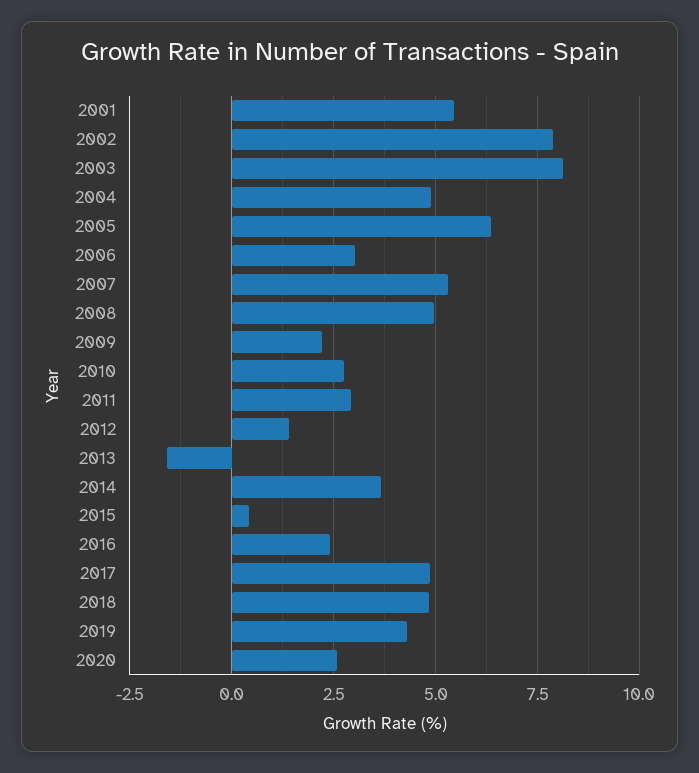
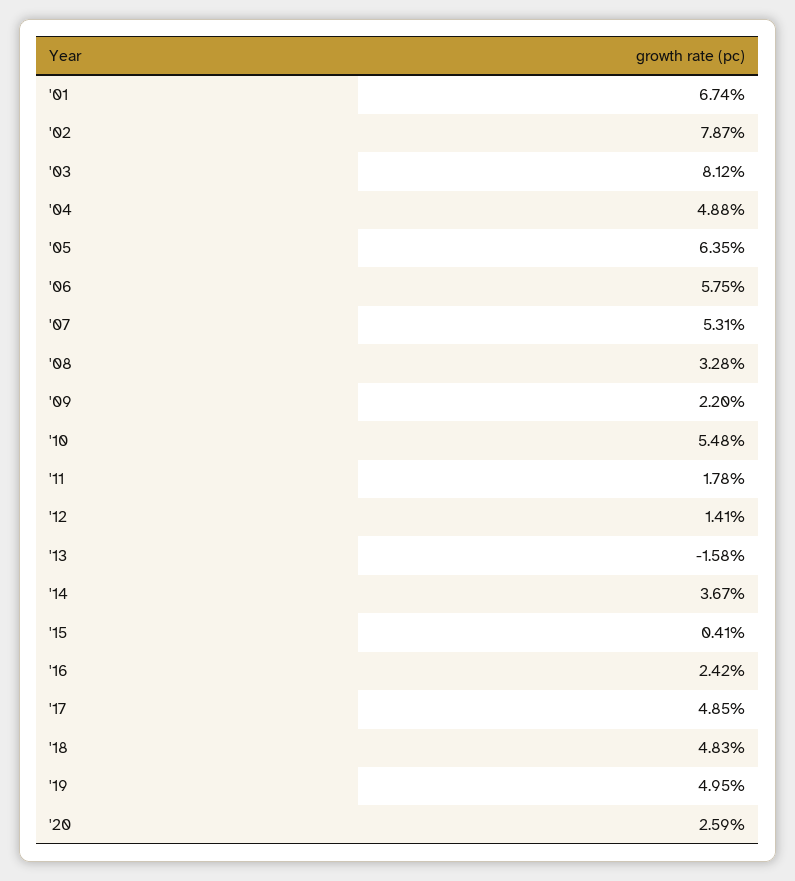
  {
-   "2001": 5.5,
+   "2001": 6.74,
    "2002": 7.87,
    "2003": 8.12,
    "2004": 4.88,
    "2005": 6.35,
-   "2006": 3,
+   "2006": 5.75,
    "2007": 5.31,
-   "2008": 5,
+   "2008": 3.28,
    "2009": 2.2,
-   "2010": 2.75,
+   "2010": 5.48,
-   "2011": 3,
+   "2011": 1.78,
    "2012": 1.41,
    "2013": -1.58,
    "2014": 3.67,
    "2015": 0.41,
    "2016": 2.42,
    "2017": 4.85,
    "2018": 4.83,
-   "2019": 4.25,
+   "2019": 4.95,
    "2020": 2.59
  }

